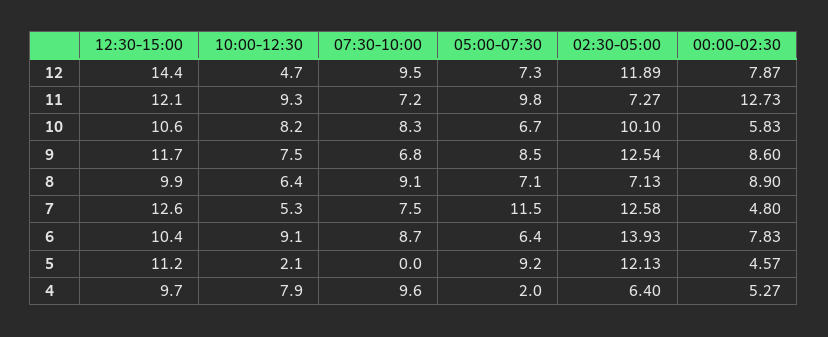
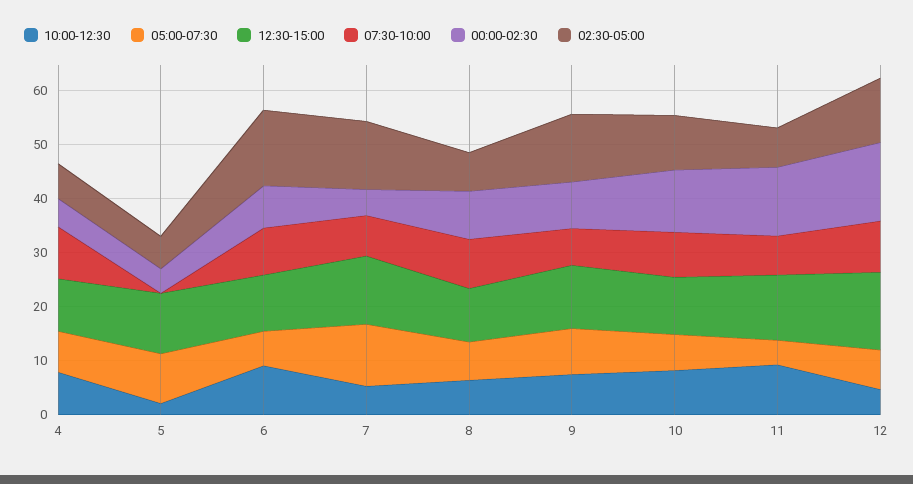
  {
    "12:30-15:00": {
      "12": 14.4,
      "11": 12.1,
      "10": 10.6,
      "9": 11.7,
      "8": 9.9,
      "7": 12.6,
      "6": 10.4,
      "5": 11.2,
      "4": 9.7
    },
    "10:00-12:30": {
      "12": 4.7,
      "11": 9.3,
      "10": 8.2,
      "9": 7.5,
      "8": 6.4,
      "7": 5.3,
      "6": 9.1,
      "5": 2.1,
      "4": 7.9
    },
    "07:30-10:00": {
      "12": 9.5,
      "11": 7.2,
      "10": 8.3,
      "9": 6.8,
      "8": 9.1,
      "7": 7.5,
      "6": 8.7,
      "5": 0,
      "4": 9.6
    },
    "05:00-07:30": {
      "12": 7.3,
-     "11": 9.8,
+     "11": 4,
      "10": 6.7,
      "9": 8.5,
      "8": 7.1,
      "7": 11.5,
      "6": 6.4,
      "5": 9.2,
-     "4": 2
+     "4": 8
    },
    "02:30-05:00": {
      "12": 11.89,
      "11": 7.27,
      "10": 10.1,
      "9": 12.54,
      "8": 7.13,
      "7": 12.58,
      "6": 13.93,
-     "5": 12.13,
+     "5": 6,
      "4": 6.4
    },
    "00:00-02:30": {
-     "12": 7.87,
+     "12": 14,
      "11": 12.73,
-     "10": 5.83,
+     "10": 12,
      "9": 8.6,
      "8": 8.9,
      "7": 4.8,
      "6": 7.83,
      "5": 4.57,
      "4": 5.27
    }
  }

